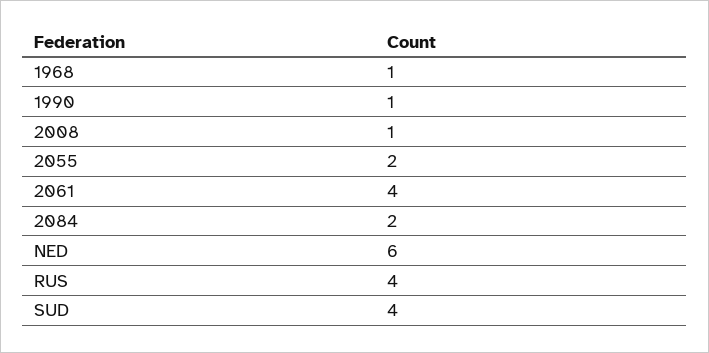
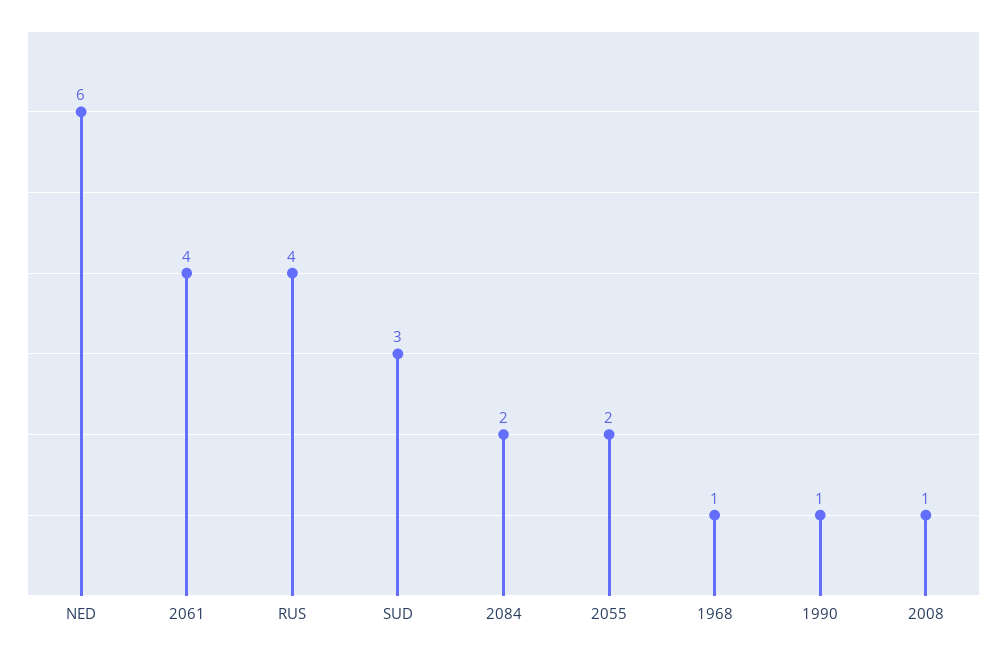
  {
    "1968": 1,
    "1990": 1,
    "2008": 1,
    "2055": 2,
    "2061": 4,
    "2084": 2,
    "NED": 6,
    "RUS": 4,
-   "SUD": 4
+   "SUD": 3
  }

